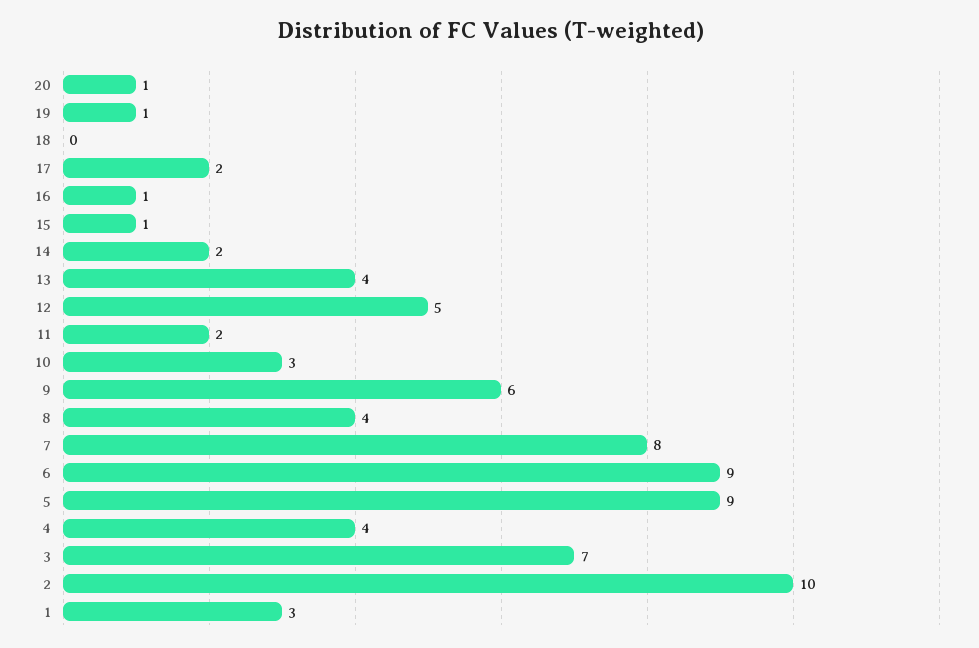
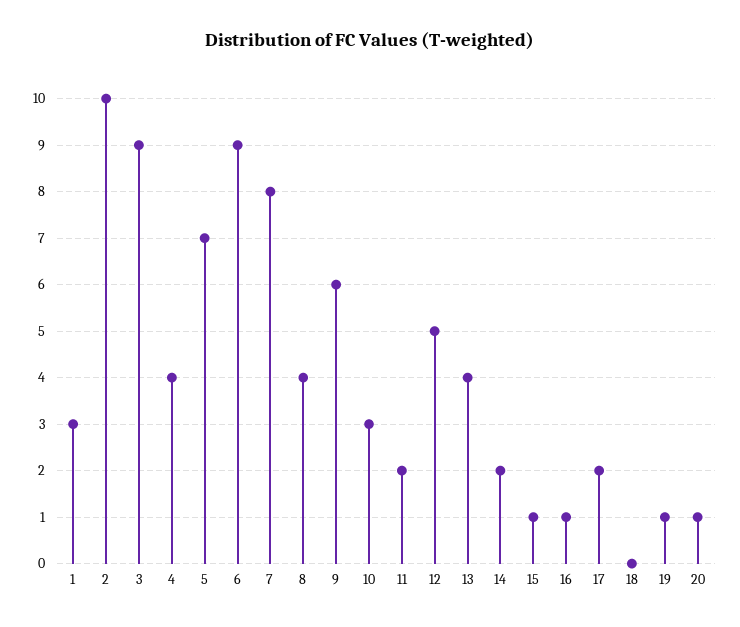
  {
    "20": 1,
    "19": 1,
    "18": 0,
    "17": 2,
    "16": 1,
    "15": 1,
    "14": 2,
    "13": 4,
    "12": 5,
    "11": 2,
    "10": 3,
    "9": 6,
    "8": 4,
    "7": 8,
    "6": 9,
-   "5": 9,
+   "5": 7,
    "4": 4,
-   "3": 7,
+   "3": 9,
    "2": 10,
    "1": 3
  }

